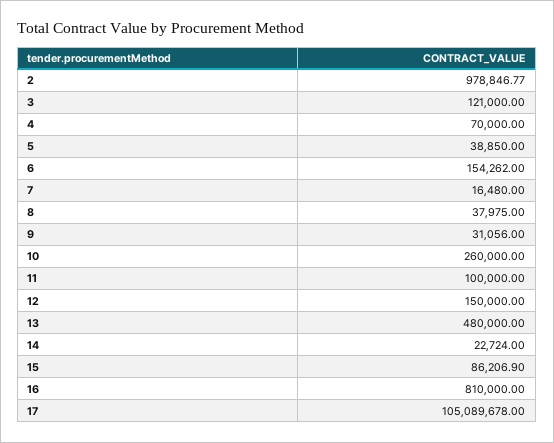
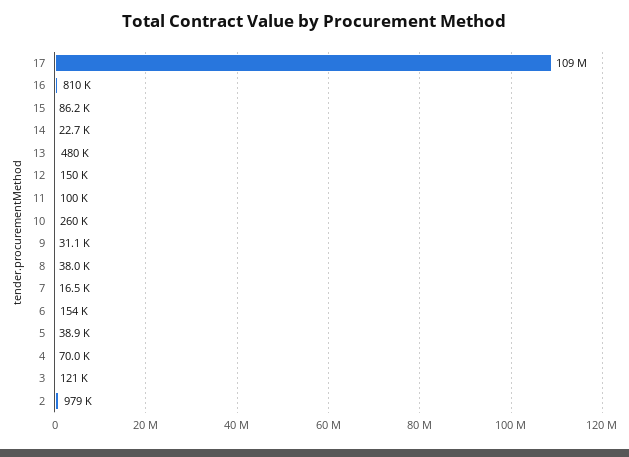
  {
    "2": 978846.77,
    "3": 121000,
    "4": 70000,
    "5": 38850,
    "6": 154262,
    "7": 16480,
    "8": 37975,
    "9": 31056,
    "10": 260000,
    "11": 100000,
    "12": 150000,
    "13": 480000,
    "14": 22724,
    "15": 86206.9,
    "16": 810000,
-   "17": 105089678
+   "17": 109000000
  }

